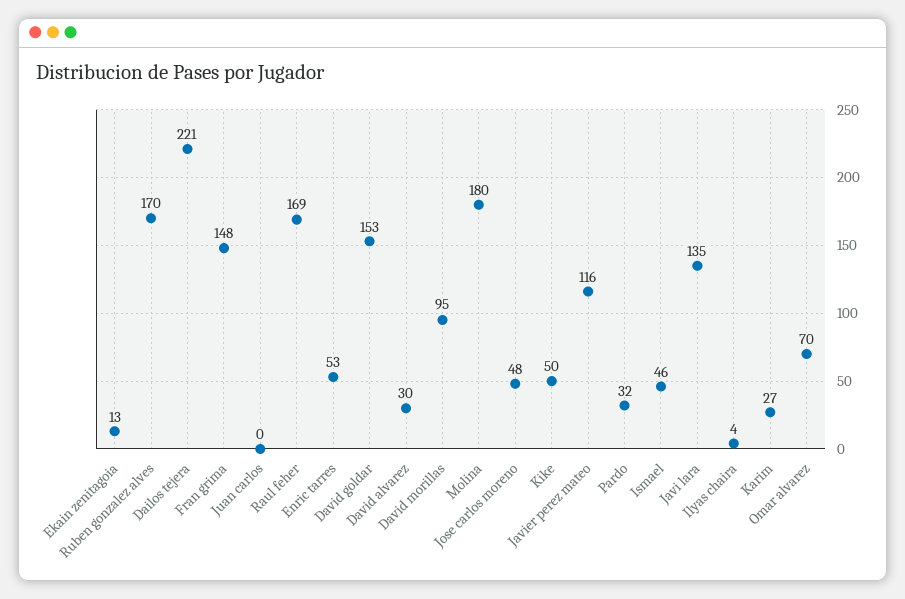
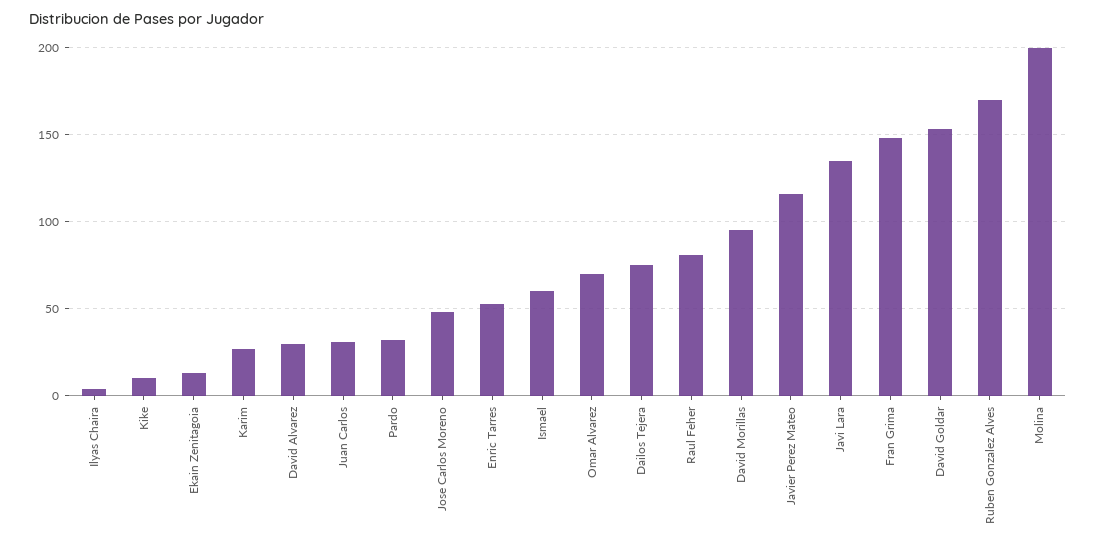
  {
    "Ekain zenitagoia": 13,
    "Ruben gonzalez alves": 170,
-   "Dailos tejera": 221,
+   "Dailos tejera": 75,
    "Fran grima": 148,
-   "Juan carlos": 0,
+   "Juan carlos": 30,
-   "Raul feher": 169,
+   "Raul feher": 80,
    "Enric tarres": 53,
    "David goldar": 153,
    "David alvarez": 30,
    "David morillas": 95,
-   "Molina": 180,
+   "Molina": 200,
    "Jose carlos moreno": 48,
-   "Kike": 50,
+   "Kike": 10,
    "Javier perez mateo": 116,
    "Pardo": 32,
-   "Ismael": 46,
+   "Ismael": 60,
    "Javi lara": 135,
    "Ilyas chaira": 4,
    "Karim": 27,
    "Omar alvarez": 70
  }

